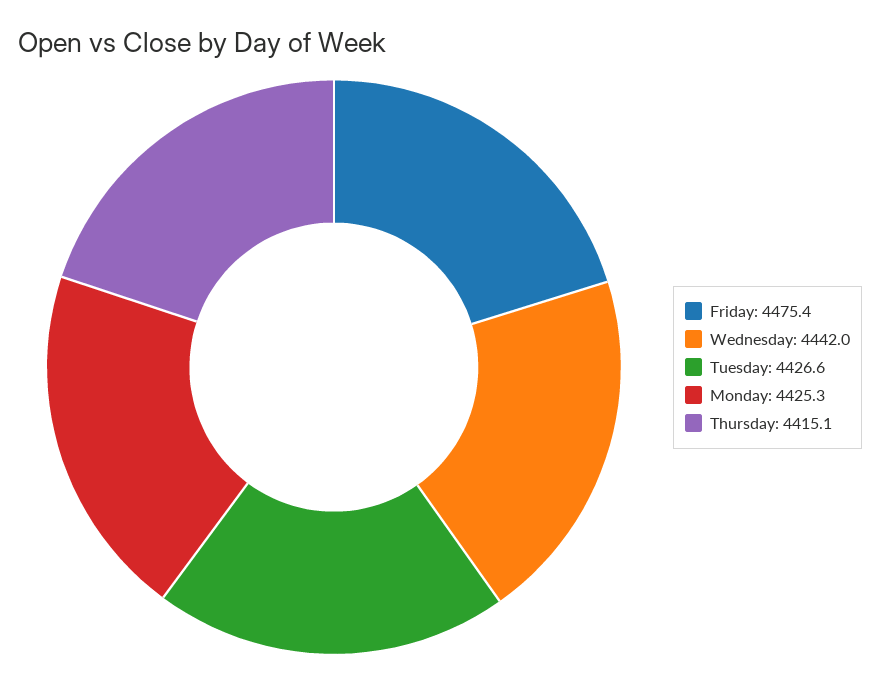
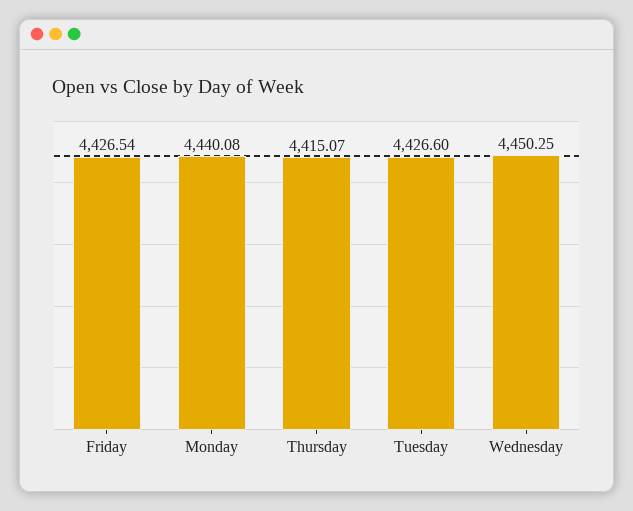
  {
-   "Friday": 4475.4,
+   "Friday": 4426.54,
-   "Wednesday": 4442,
+   "Wednesday": 4450.25,
    "Tuesday": 4426.6,
-   "Monday": 4425.3,
+   "Monday": 4440.08,
    "Thursday": 4415.07
  }

